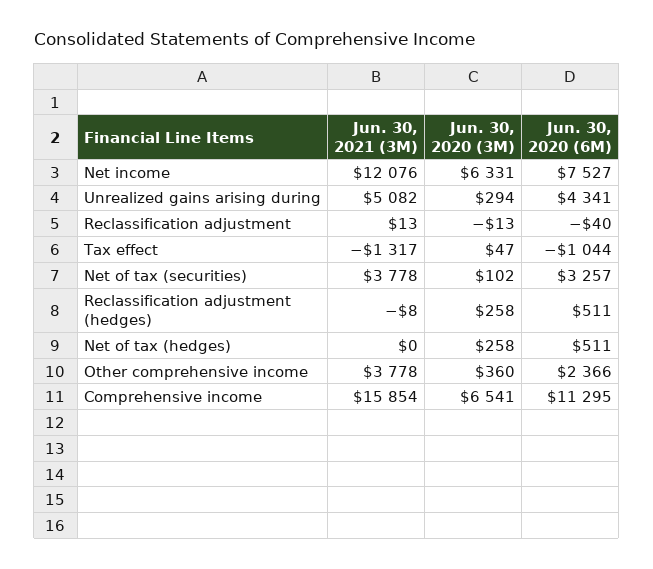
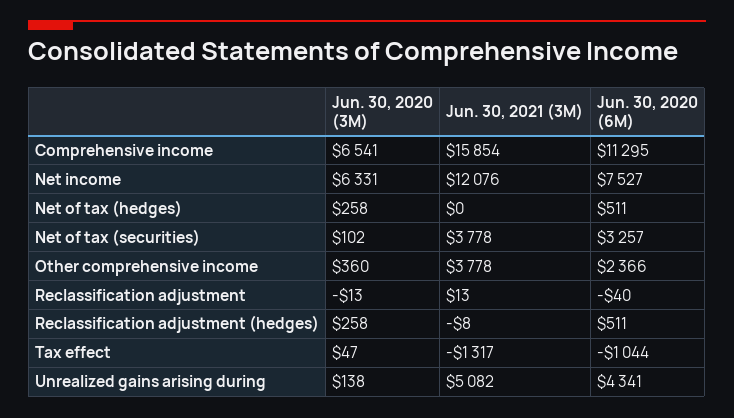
  {
    "Jun. 30, 2021 (3M)": {
      "Net income": 12076,
      "Unrealized gains arising during": 5082,
      "Reclassification adjustment": 13,
      "Tax effect": -1317,
      "Net of tax (securities)": 3778,
      "Reclassification adjustment (hedges)": -8,
      "Net of tax (hedges)": 0,
      "Other comprehensive income": 3778,
      "Comprehensive income": 15854
    },
    "Jun. 30, 2020 (3M)": {
      "Net income": 6331,
-     "Unrealized gains arising during": 294,
+     "Unrealized gains arising during": 138,
      "Reclassification adjustment": -13,
      "Tax effect": 47,
      "Net of tax (securities)": 102,
      "Reclassification adjustment (hedges)": 258,
      "Net of tax (hedges)": 258,
      "Other comprehensive income": 360,
      "Comprehensive income": 6541
    },
    "Jun. 30, 2020 (6M)": {
      "Net income": 7527,
      "Unrealized gains arising during": 4341,
      "Reclassification adjustment": -40,
      "Tax effect": -1044,
      "Net of tax (securities)": 3257,
      "Reclassification adjustment (hedges)": 511,
      "Net of tax (hedges)": 511,
      "Other comprehensive income": 2366,
      "Comprehensive income": 11295
    }
  }

